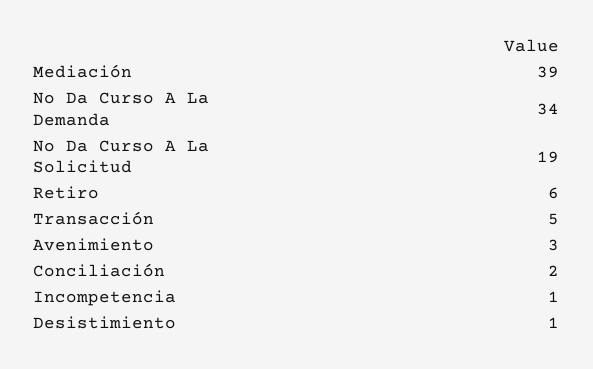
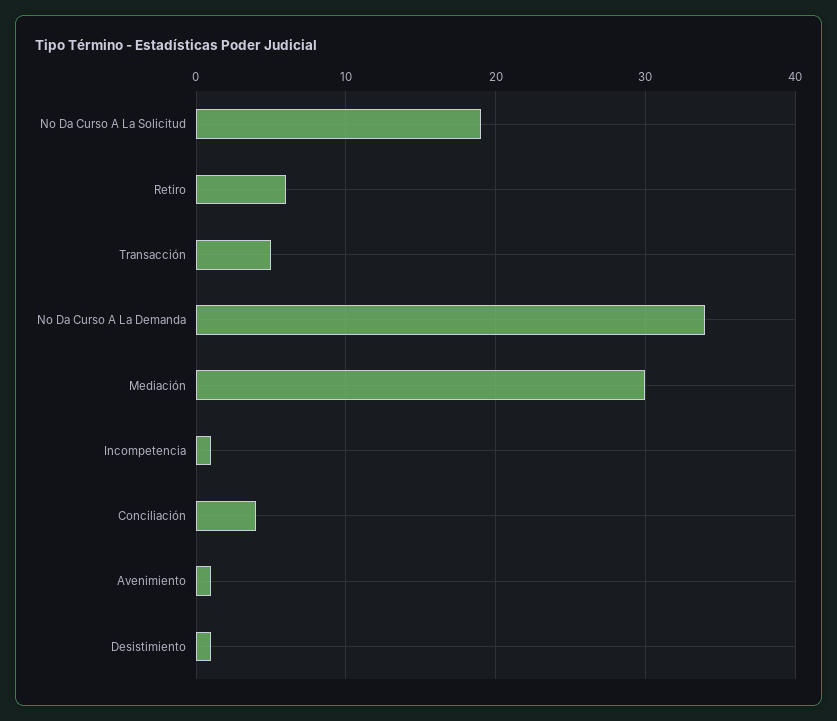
  {
-   "Mediación": 39,
+   "Mediación": 30,
    "No Da Curso A La Demanda": 34,
    "No Da Curso A La Solicitud": 19,
    "Retiro": 6,
    "Transacción": 5,
-   "Avenimiento": 3,
+   "Avenimiento": 1,
-   "Conciliación": 2,
+   "Conciliación": 4,
    "Incompetencia": 1,
    "Desistimiento": 1
  }

